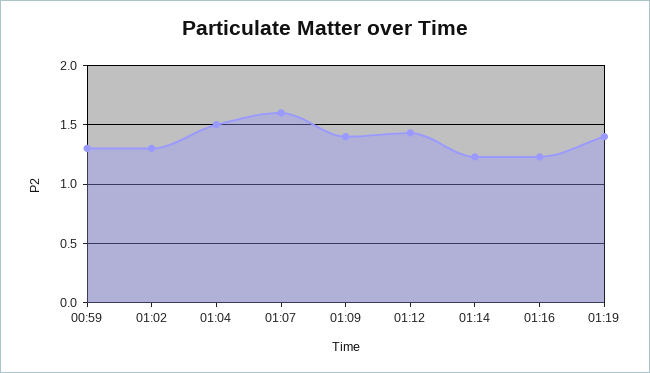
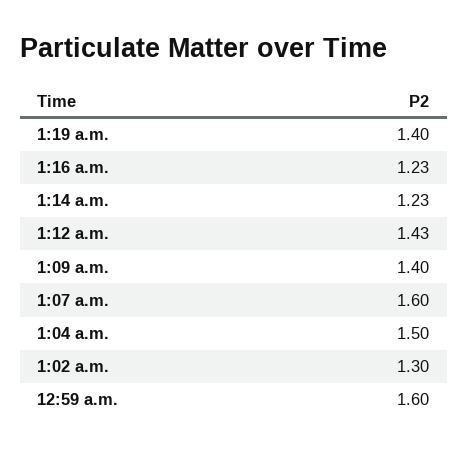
  {
-   "00:59": 1.3,
+   "00:59": 1.6,
    "01:02": 1.3,
    "01:04": 1.5,
    "01:07": 1.6,
    "01:09": 1.4,
    "01:12": 1.43,
    "01:14": 1.23,
    "01:16": 1.23,
    "01:19": 1.4
  }

